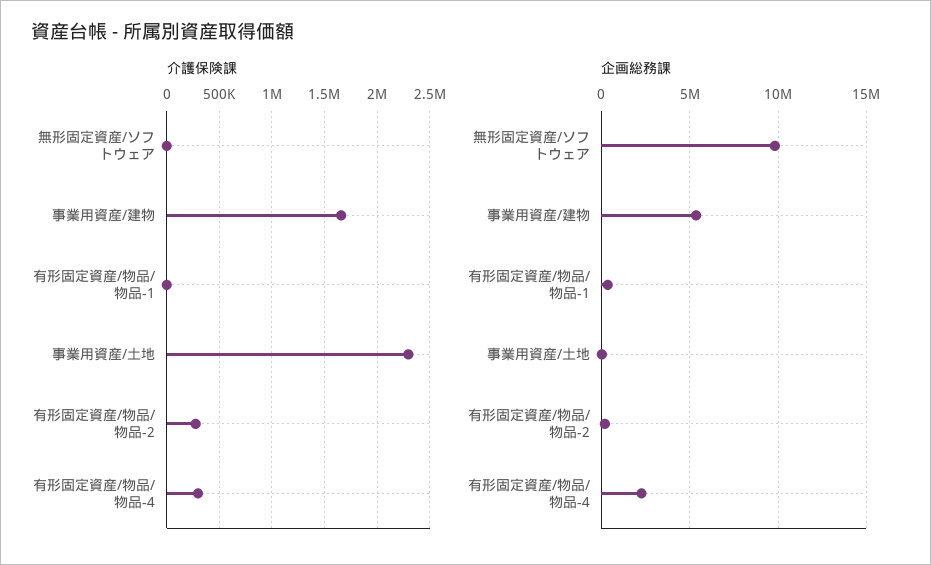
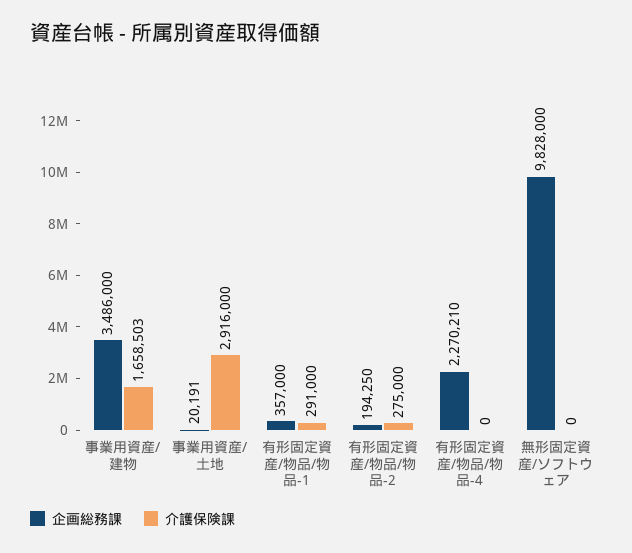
  {
    "介護保険課": {
      "無形固定資産/ソフトウェア": 0,
      "事業用資産/建物": 1658503,
-     "有形固定資産/物品/物品-1": 0,
+     "有形固定資産/物品/物品-1": 291000,
-     "事業用資産/土地": 2300000,
+     "事業用資産/土地": 2916000,
      "有形固定資産/物品/物品-2": 275000,
-     "有形固定資産/物品/物品-4": 300000
+     "有形固定資産/物品/物品-4": 0
    },
    "企画総務課": {
      "無形固定資産/ソフトウェア": 9828000,
-     "事業用資産/建物": 5500000,
+     "事業用資産/建物": 3486000,
      "有形固定資産/物品/物品-1": 357000,
      "事業用資産/土地": 20191,
      "有形固定資産/物品/物品-2": 194250,
      "有形固定資産/物品/物品-4": 2270210
    }
  }

